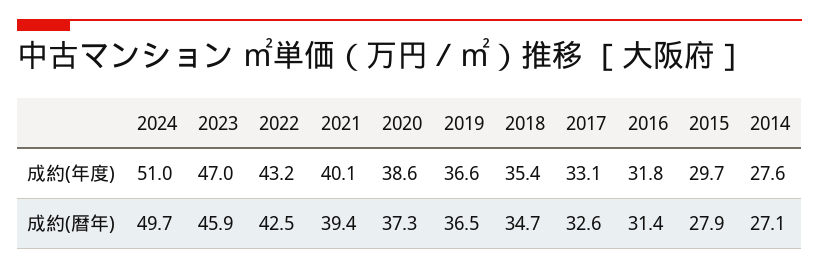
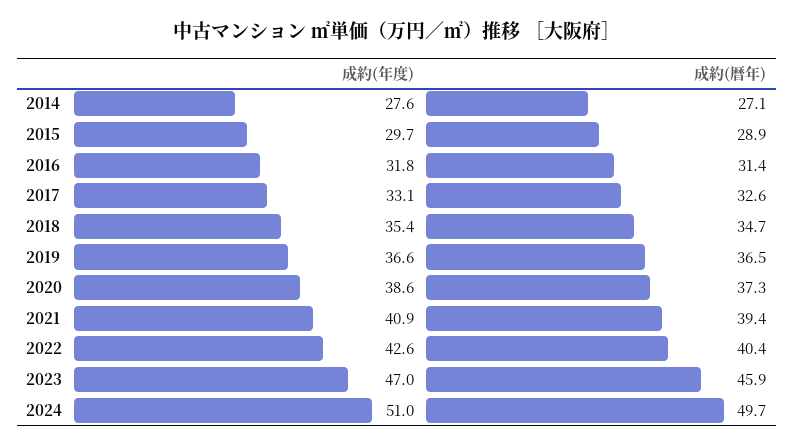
  {
    "2024": {
      "成約(年度)": 51,
      "成約(暦年)": 49.7
    },
    "2023": {
      "成約(年度)": 47,
      "成約(暦年)": 45.9
    },
    "2022": {
-     "成約(年度)": 43.2,
+     "成約(年度)": 42.6,
-     "成約(暦年)": 42.5
+     "成約(暦年)": 40.4
    },
    "2021": {
-     "成約(年度)": 40.1,
+     "成約(年度)": 40.9,
      "成約(暦年)": 39.4
    },
    "2020": {
      "成約(年度)": 38.6,
      "成約(暦年)": 37.3
    },
    "2019": {
      "成約(年度)": 36.6,
      "成約(暦年)": 36.5
    },
    "2018": {
      "成約(年度)": 35.4,
      "成約(暦年)": 34.7
    },
    "2017": {
      "成約(年度)": 33.1,
      "成約(暦年)": 32.6
    },
    "2016": {
      "成約(年度)": 31.8,
      "成約(暦年)": 31.4
    },
    "2015": {
      "成約(年度)": 29.7,
-     "成約(暦年)": 27.9
+     "成約(暦年)": 28.9
    },
    "2014": {
      "成約(年度)": 27.6,
      "成約(暦年)": 27.1
    }
  }

